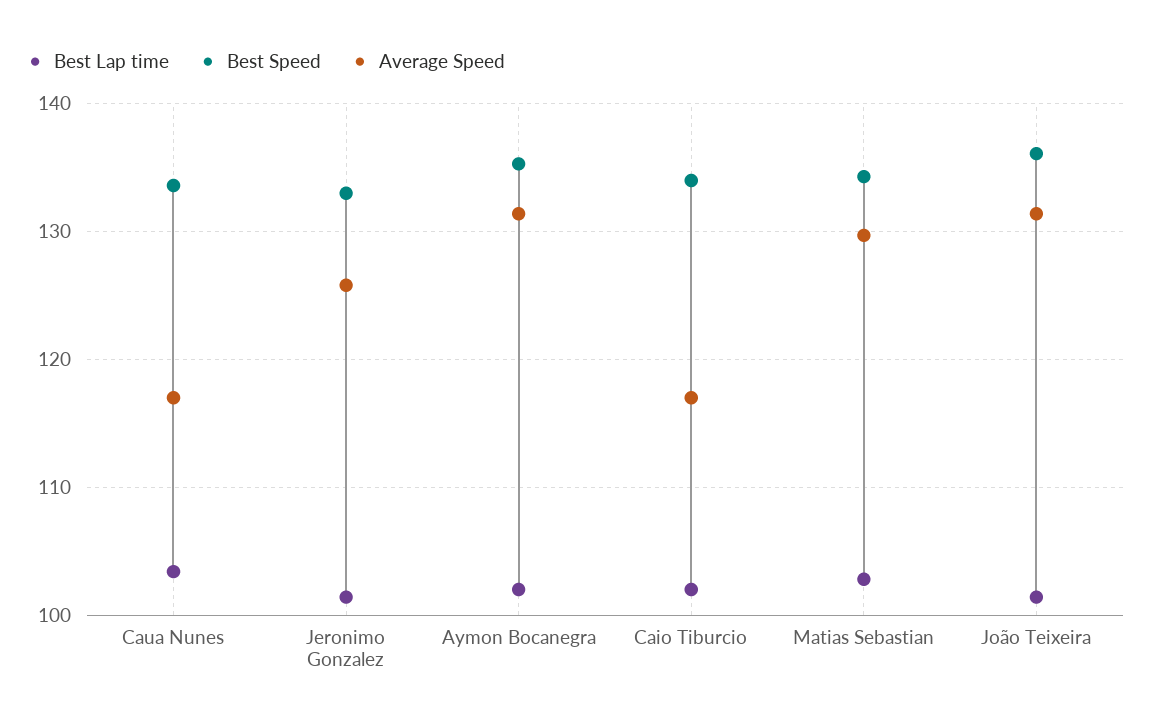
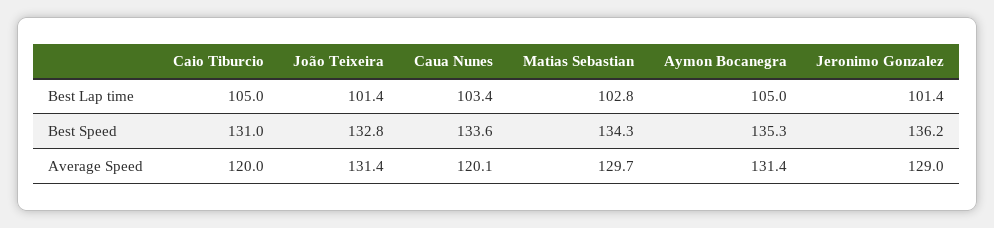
  {
    "Best Lap time": {
      "Caua Nunes": 103.4,
      "Jeronimo Gonzalez": 101.4,
-     "Aymon Bocanegra": 102,
+     "Aymon Bocanegra": 105,
-     "Caio Tiburcio": 102,
+     "Caio Tiburcio": 105,
      "Matias Sebastian": 102.8,
      "João Teixeira": 101.4
    },
    "Best Speed": {
      "Caua Nunes": 133.6,
-     "Jeronimo Gonzalez": 133,
+     "Jeronimo Gonzalez": 136.2,
      "Aymon Bocanegra": 135.3,
-     "Caio Tiburcio": 134,
+     "Caio Tiburcio": 131,
      "Matias Sebastian": 134.3,
-     "João Teixeira": 136
+     "João Teixeira": 132.8
    },
    "Average Speed": {
-     "Caua Nunes": 117,
+     "Caua Nunes": 120.1,
-     "Jeronimo Gonzalez": 126,
+     "Jeronimo Gonzalez": 129,
      "Aymon Bocanegra": 131.4,
-     "Caio Tiburcio": 117,
+     "Caio Tiburcio": 120,
      "Matias Sebastian": 129.7,
      "João Teixeira": 131.4
    }
  }

